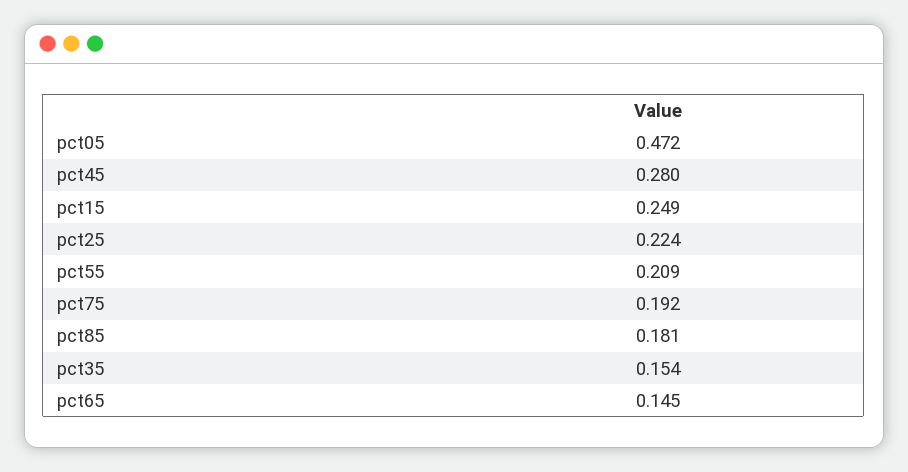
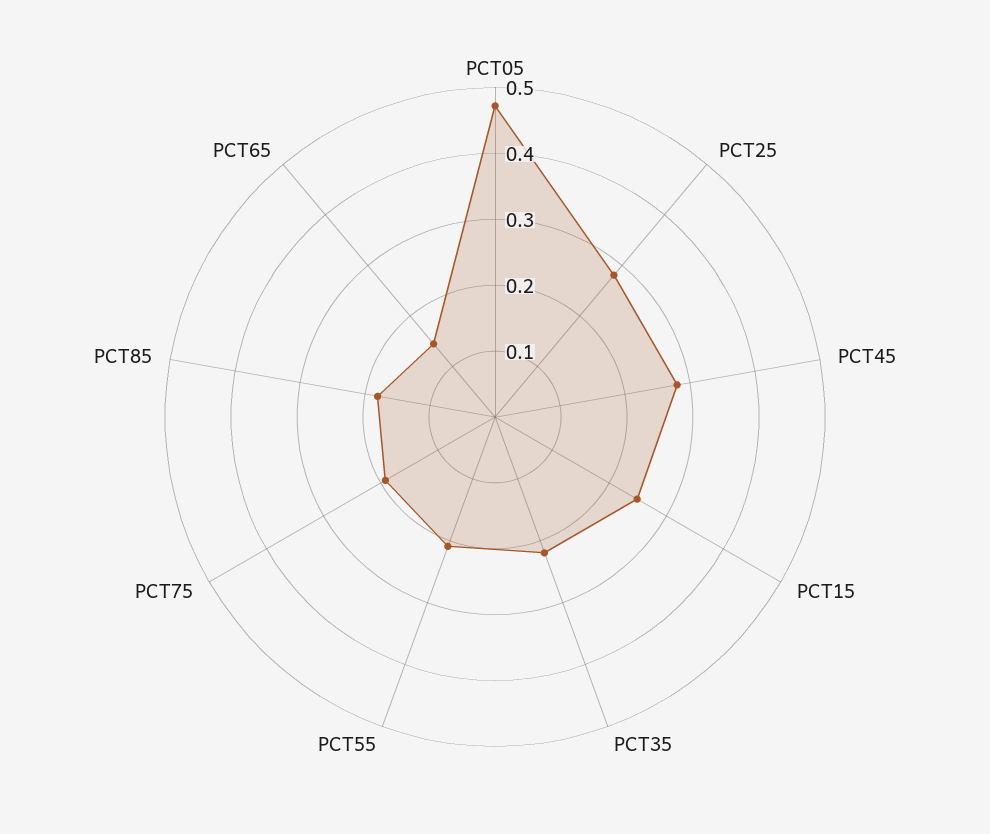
  {
    "pct05": 0.472,
    "pct45": 0.28,
    "pct15": 0.249,
-   "pct25": 0.224,
+   "pct25": 0.28,
    "pct55": 0.209,
    "pct75": 0.192,
    "pct85": 0.181,
-   "pct35": 0.154,
+   "pct35": 0.22,
    "pct65": 0.145
  }

